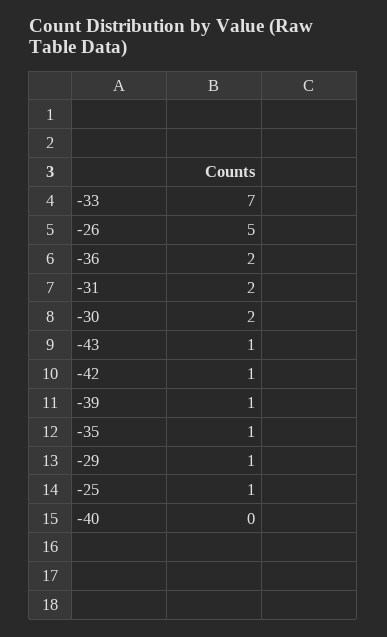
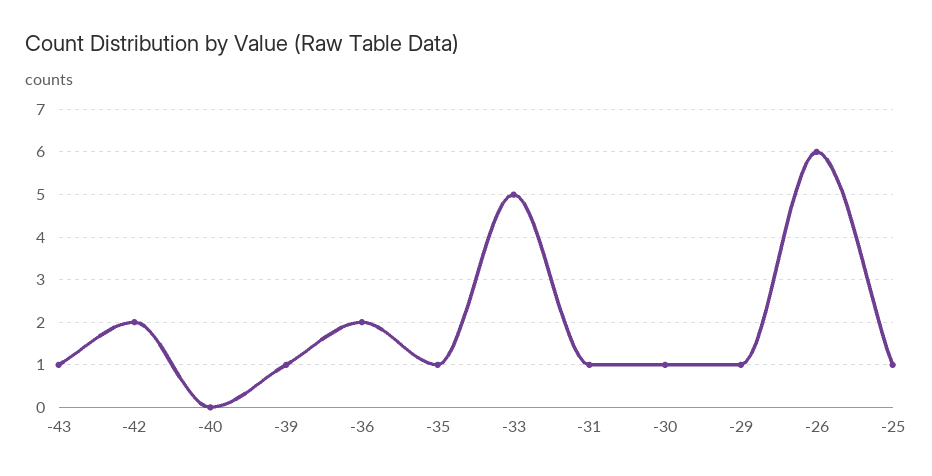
  {
-   "-33": 7,
+   "-33": 5,
-   "-26": 5,
+   "-26": 6,
    "-36": 2,
-   "-31": 2,
+   "-31": 1,
-   "-30": 2,
+   "-30": 1,
    "-43": 1,
-   "-42": 1,
+   "-42": 2,
    "-39": 1,
    "-35": 1,
    "-29": 1,
    "-25": 1,
    "-40": 0
  }

